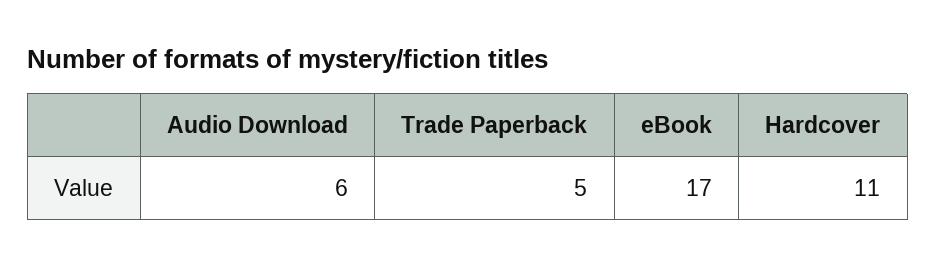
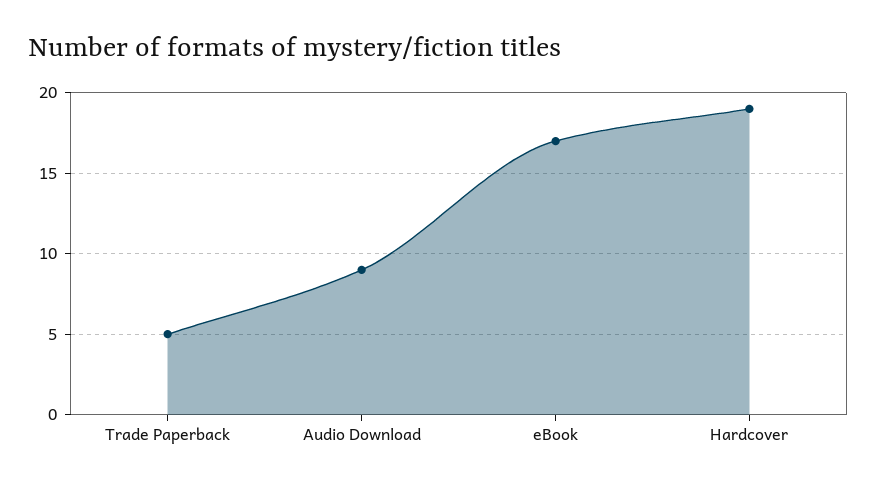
  {
-   "Audio Download": 6,
+   "Audio Download": 9,
    "Trade Paperback": 5,
    "eBook": 17,
-   "Hardcover": 11
+   "Hardcover": 19
  }

